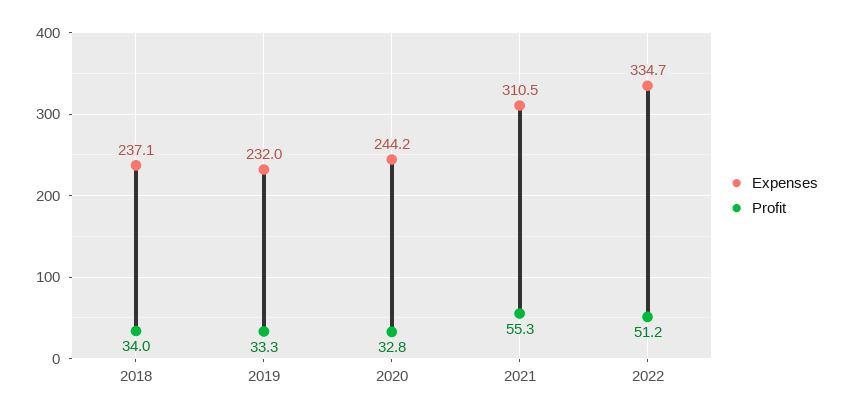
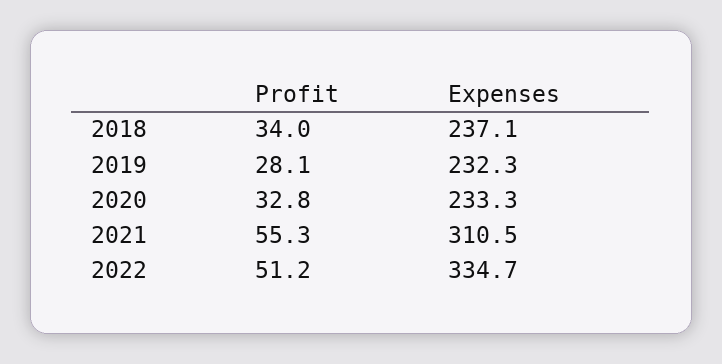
  {
    "Expenses": {
      "2018": 237.1,
-     "2019": 232,
+     "2019": 232.3,
-     "2020": 244.2,
+     "2020": 233.3,
      "2021": 310.5,
      "2022": 334.7
    },
    "Profit": {
      "2018": 34,
-     "2019": 33.3,
+     "2019": 28.1,
      "2020": 32.8,
      "2021": 55.3,
      "2022": 51.2
    }
  }

